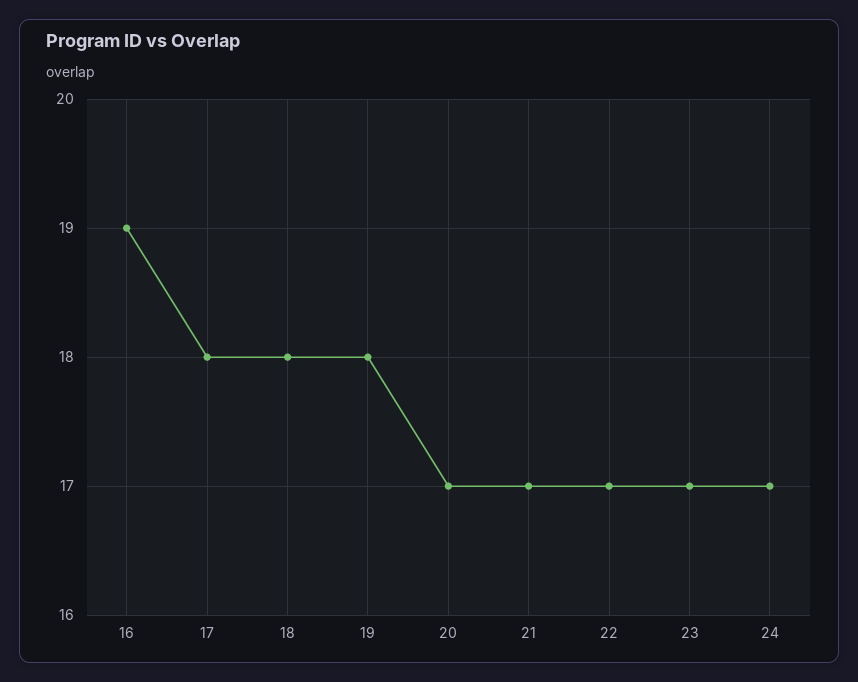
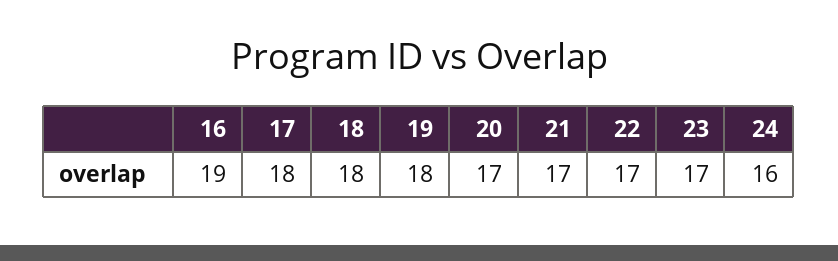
  {
    "16": 19,
    "17": 18,
    "18": 18,
    "19": 18,
    "20": 17,
    "21": 17,
    "22": 17,
    "23": 17,
-   "24": 17
+   "24": 16
  }

